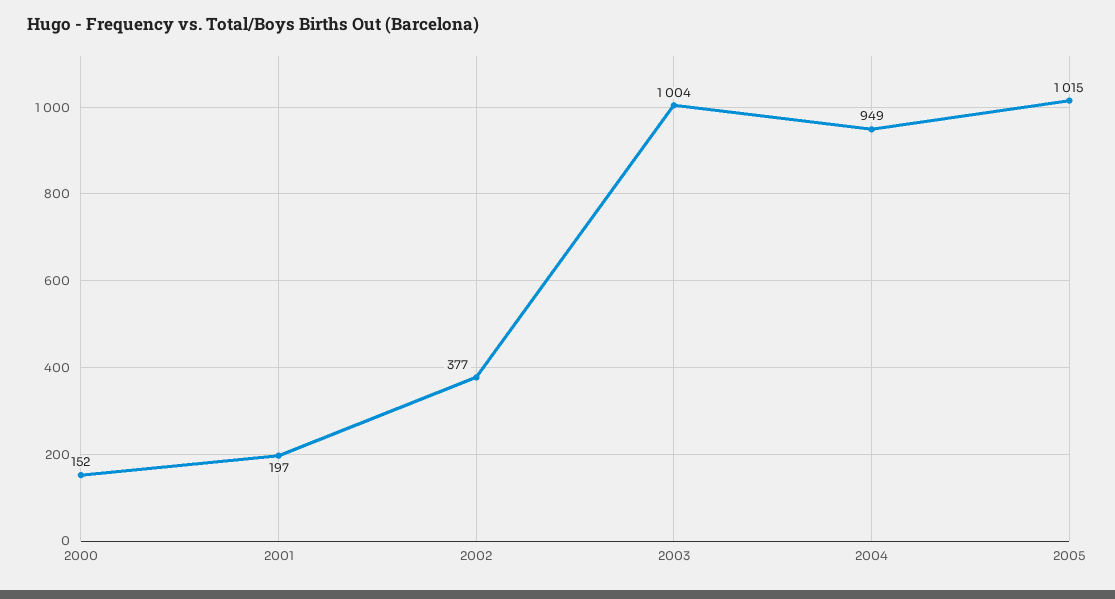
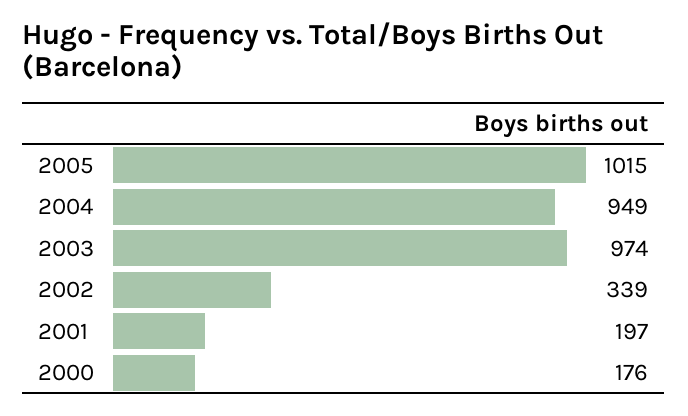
  {
-   "2000": 152,
+   "2000": 176,
    "2001": 197,
-   "2002": 377,
+   "2002": 339,
-   "2003": 1004,
+   "2003": 974,
    "2004": 949,
    "2005": 1015
  }

